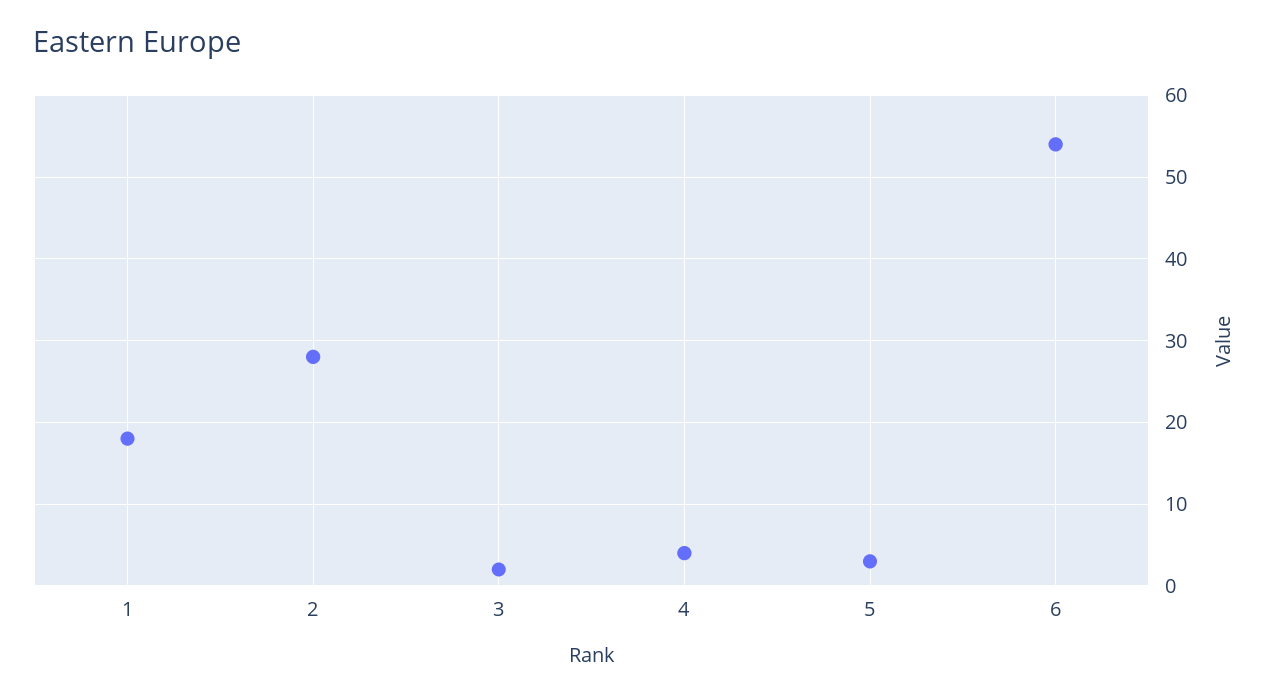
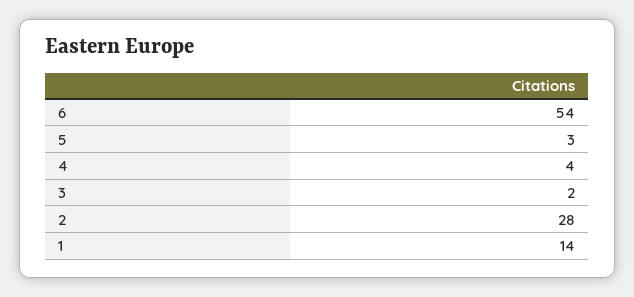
  {
-   "1": 18,
+   "1": 14,
    "2": 28,
    "3": 2,
    "4": 4,
    "5": 3,
    "6": 54
  }

